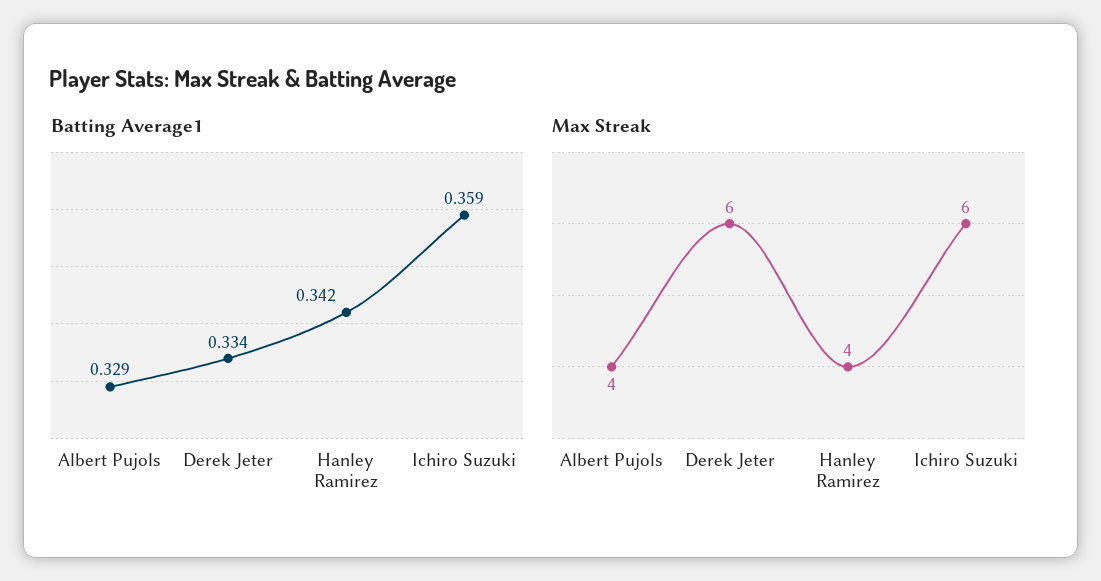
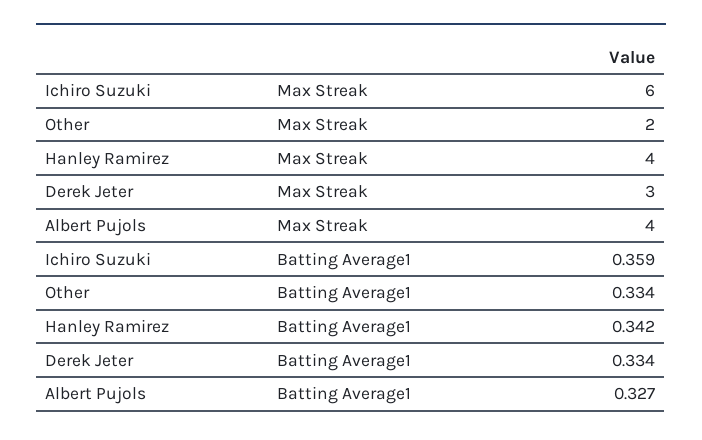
  {
    "Batting Average1": {
-     "Albert Pujols": 0.329,
+     "Albert Pujols": 0.327,
      "Derek Jeter": 0.334,
      "Hanley Ramirez": 0.342,
-     "Ichiro Suzuki": 0.359
+     "Ichiro Suzuki": 0.359,
+     "Other": 0.334
    },
    "Max Streak": {
      "Albert Pujols": 4,
-     "Derek Jeter": 6,
+     "Derek Jeter": 3,
      "Hanley Ramirez": 4,
-     "Ichiro Suzuki": 6
+     "Ichiro Suzuki": 6,
+     "Other": 2
    }
  }

